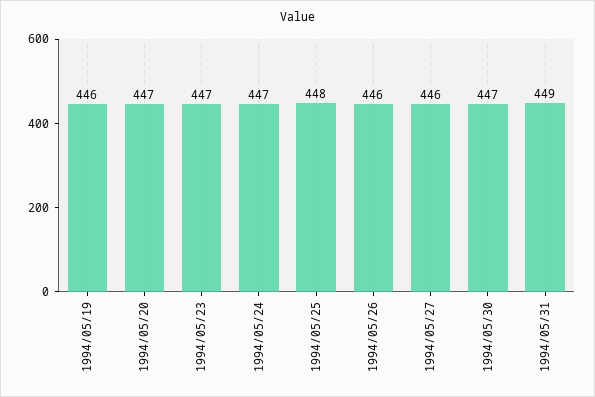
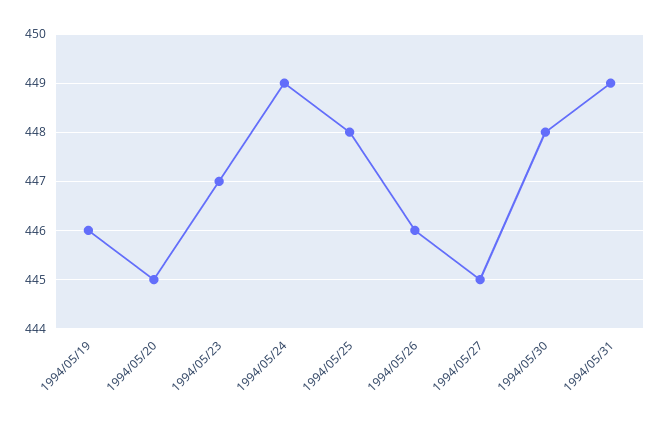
  {
    "1994/05/19": 446,
-   "1994/05/20": 447,
+   "1994/05/20": 445,
    "1994/05/23": 447,
-   "1994/05/24": 447,
+   "1994/05/24": 449,
    "1994/05/25": 448,
    "1994/05/26": 446,
-   "1994/05/27": 446,
+   "1994/05/27": 445,
-   "1994/05/30": 447,
+   "1994/05/30": 448,
    "1994/05/31": 449
  }

